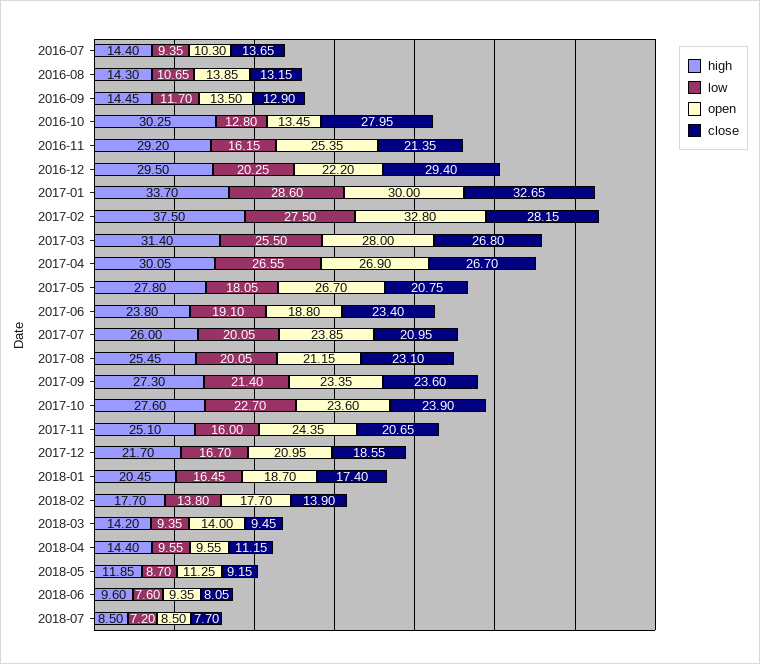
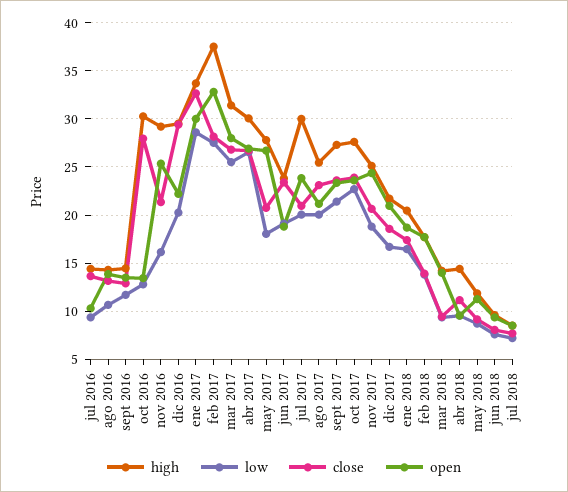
  {
    "high": {
      "2016-07": 14.4,
      "2016-08": 14.3,
      "2016-09": 14.45,
      "2016-10": 30.25,
      "2016-11": 29.2,
      "2016-12": 29.5,
      "2017-01": 33.7,
      "2017-02": 37.5,
      "2017-03": 31.4,
      "2017-04": 30.05,
      "2017-05": 27.8,
      "2017-06": 23.8,
-     "2017-07": 26,
+     "2017-07": 30,
      "2017-08": 25.45,
      "2017-09": 27.3,
      "2017-10": 27.6,
      "2017-11": 25.1,
      "2017-12": 21.7,
      "2018-01": 20.45,
      "2018-02": 17.7,
      "2018-03": 14.2,
      "2018-04": 14.4,
      "2018-05": 11.85,
      "2018-06": 9.6,
      "2018-07": 8.5
    },
    "low": {
      "2016-07": 9.35,
      "2016-08": 10.65,
      "2016-09": 11.7,
      "2016-10": 12.8,
      "2016-11": 16.15,
      "2016-12": 20.25,
      "2017-01": 28.6,
      "2017-02": 27.5,
      "2017-03": 25.5,
      "2017-04": 26.55,
      "2017-05": 18.05,
      "2017-06": 19.1,
      "2017-07": 20.05,
      "2017-08": 20.05,
      "2017-09": 21.4,
      "2017-10": 22.7,
-     "2017-11": 16,
+     "2017-11": 19,
      "2017-12": 16.7,
      "2018-01": 16.45,
      "2018-02": 13.8,
      "2018-03": 9.35,
      "2018-04": 9.55,
      "2018-05": 8.7,
      "2018-06": 7.6,
      "2018-07": 7.2
    },
    "open": {
      "2016-07": 10.3,
      "2016-08": 13.85,
      "2016-09": 13.5,
      "2016-10": 13.45,
      "2016-11": 25.35,
      "2016-12": 22.2,
      "2017-01": 30,
      "2017-02": 32.8,
      "2017-03": 28,
      "2017-04": 26.9,
      "2017-05": 26.7,
      "2017-06": 18.8,
      "2017-07": 23.85,
      "2017-08": 21.15,
      "2017-09": 23.35,
      "2017-10": 23.6,
      "2017-11": 24.35,
      "2017-12": 20.95,
      "2018-01": 18.7,
      "2018-02": 17.7,
      "2018-03": 14,
      "2018-04": 9.55,
      "2018-05": 11.25,
      "2018-06": 9.35,
      "2018-07": 8.5
    },
    "close": {
      "2016-07": 13.65,
      "2016-08": 13.15,
      "2016-09": 12.9,
      "2016-10": 27.95,
      "2016-11": 21.35,
      "2016-12": 29.4,
      "2017-01": 32.65,
      "2017-02": 28.15,
      "2017-03": 26.8,
      "2017-04": 26.7,
      "2017-05": 20.75,
      "2017-06": 23.4,
      "2017-07": 20.95,
      "2017-08": 23.1,
      "2017-09": 23.6,
      "2017-10": 23.9,
      "2017-11": 20.65,
      "2017-12": 18.55,
      "2018-01": 17.4,
      "2018-02": 13.9,
      "2018-03": 9.45,
      "2018-04": 11.15,
      "2018-05": 9.15,
      "2018-06": 8.05,
      "2018-07": 7.7
    }
  }

